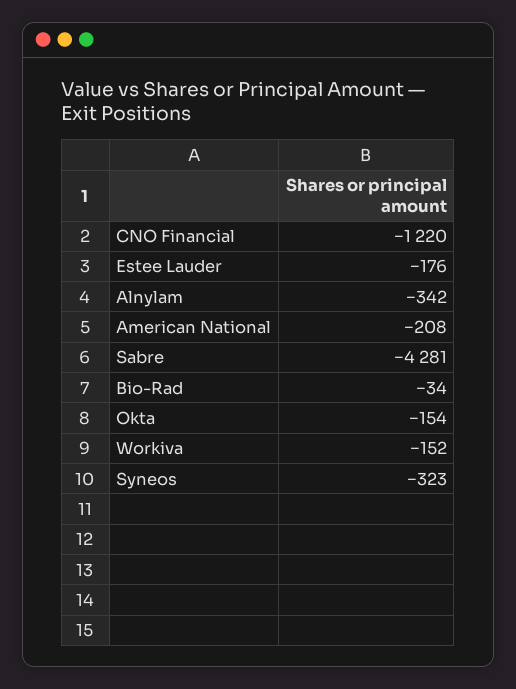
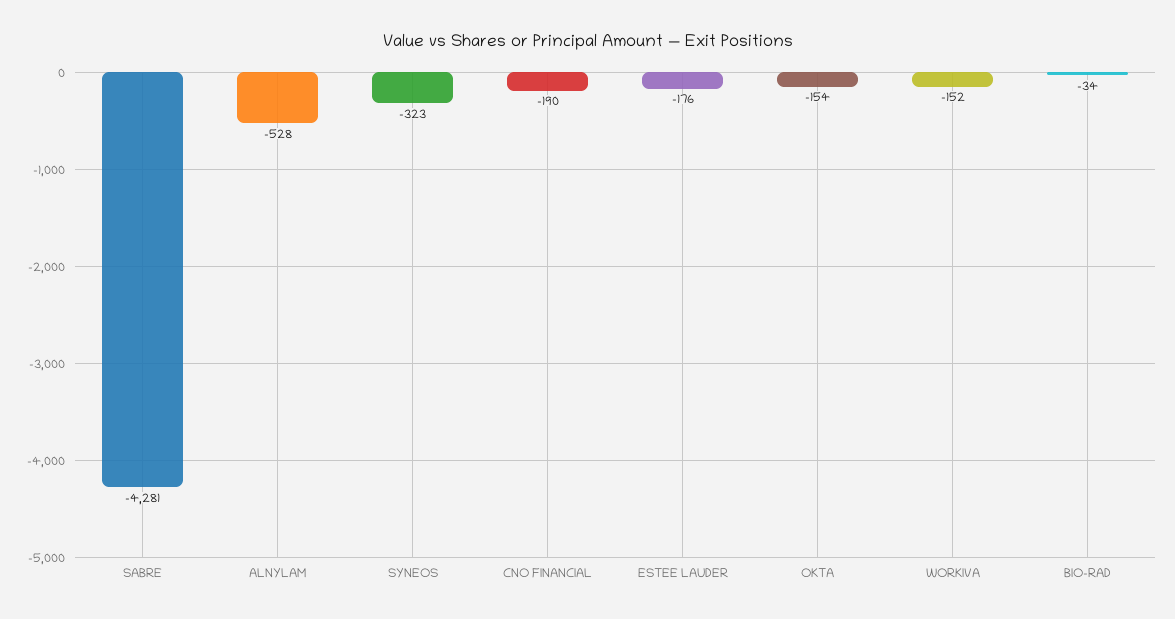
  {
-   "CNO Financial": -1220,
+   "CNO Financial": -190,
    "Estee Lauder": -176,
-   "Alnylam": -342,
+   "Alnylam": -528,
-   "American National": -208,
    "Sabre": -4281,
    "Bio-Rad": -34,
    "Okta": -154,
    "Workiva": -152,
    "Syneos": -323
  }

